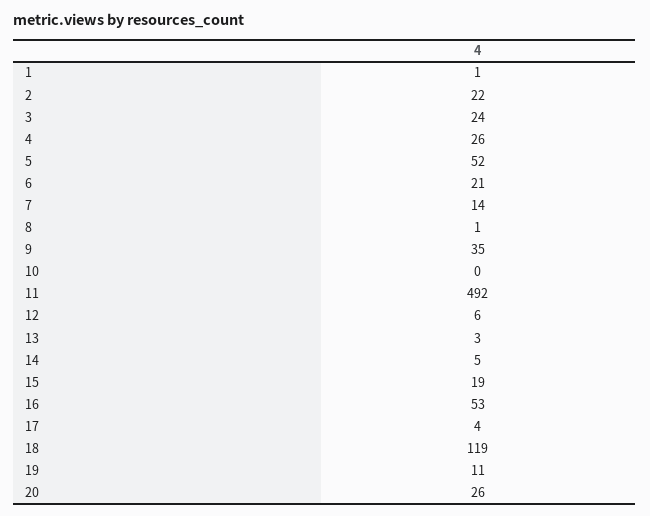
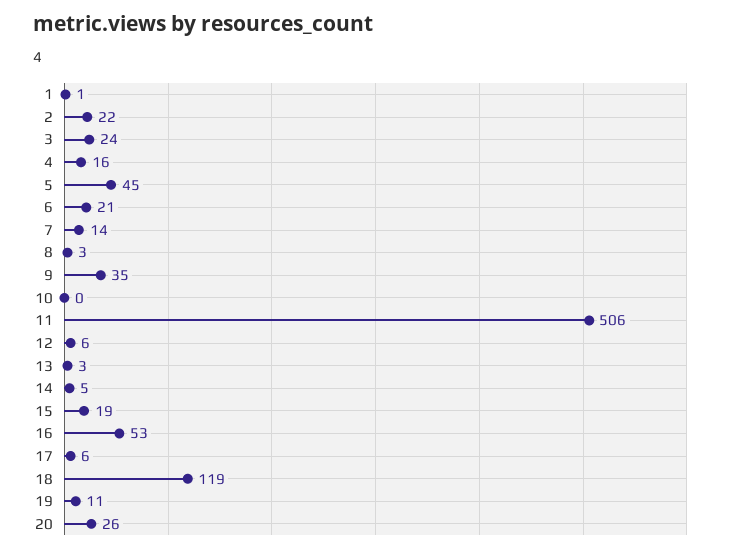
  {
    "1": 1,
    "2": 22,
    "3": 24,
-   "4": 26,
+   "4": 16,
-   "5": 52,
+   "5": 45,
    "6": 21,
    "7": 14,
-   "8": 1,
+   "8": 3,
    "9": 35,
    "10": 0,
-   "11": 492,
+   "11": 506,
    "12": 6,
    "13": 3,
    "14": 5,
    "15": 19,
    "16": 53,
-   "17": 4,
+   "17": 6,
    "18": 119,
    "19": 11,
    "20": 26
  }

